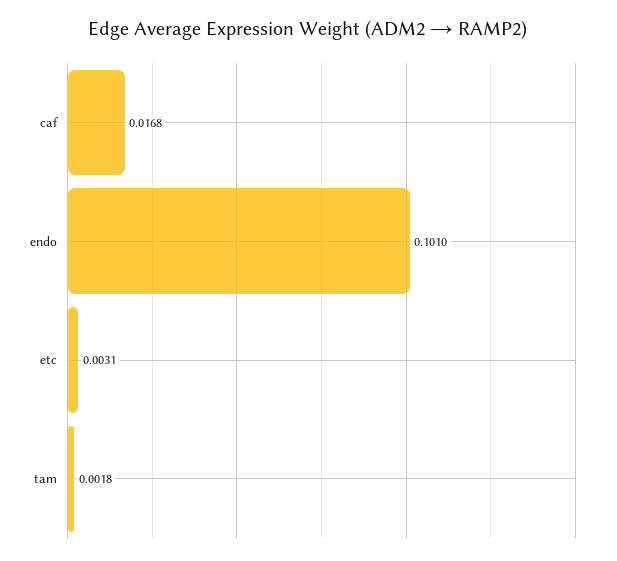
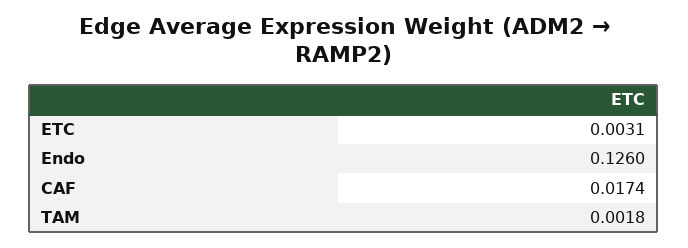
  {
-   "caf": 0.0168,
+   "caf": 0.0174,
-   "endo": 0.101,
+   "endo": 0.126,
    "etc": 0.0031,
    "tam": 0.0018
  }

